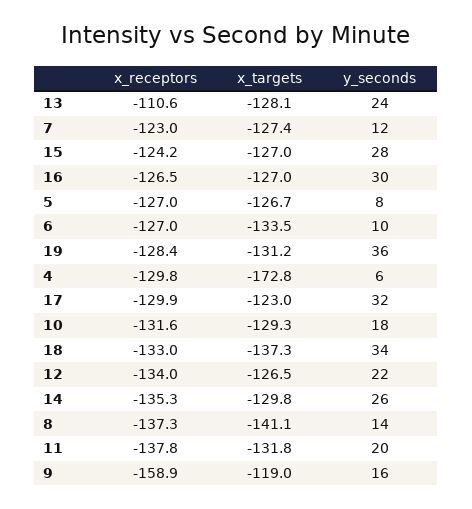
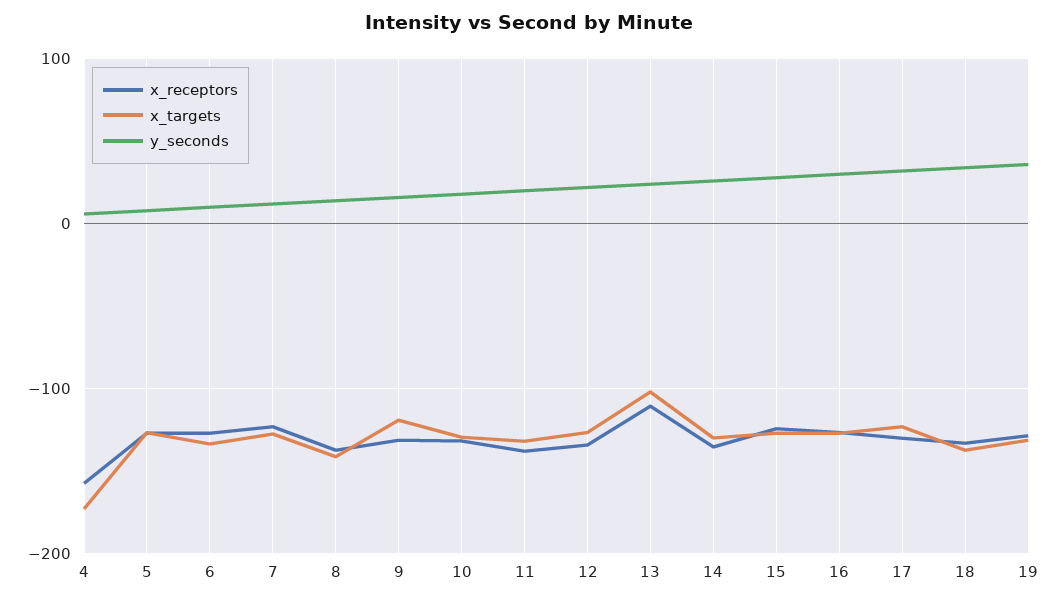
  {
    "x_receptors": {
      "13": -110.6,
      "7": -123,
      "15": -124.2,
      "16": -126.5,
      "5": -127,
      "6": -127,
      "19": -128.4,
-     "4": -129.8,
+     "4": -160,
      "17": -129.9,
      "10": -131.6,
      "18": -133,
      "12": -134,
      "14": -135.3,
      "8": -137.3,
      "11": -137.8,
-     "9": -158.9
+     "9": -130
    },
    "x_targets": {
-     "13": -128.1,
+     "13": -100,
      "7": -127.4,
      "15": -127,
      "16": -127,
      "5": -126.7,
      "6": -133.5,
      "19": -131.2,
      "4": -172.8,
      "17": -123,
      "10": -129.3,
      "18": -137.3,
      "12": -126.5,
      "14": -129.8,
      "8": -141.1,
      "11": -131.8,
      "9": -119
    },
    "y_seconds": {
      "13": 24,
      "7": 12,
      "15": 28,
      "16": 30,
      "5": 8,
      "6": 10,
      "19": 36,
      "4": 6,
      "17": 32,
      "10": 18,
      "18": 34,
      "12": 22,
      "14": 26,
      "8": 14,
      "11": 20,
      "9": 16
    }
  }

